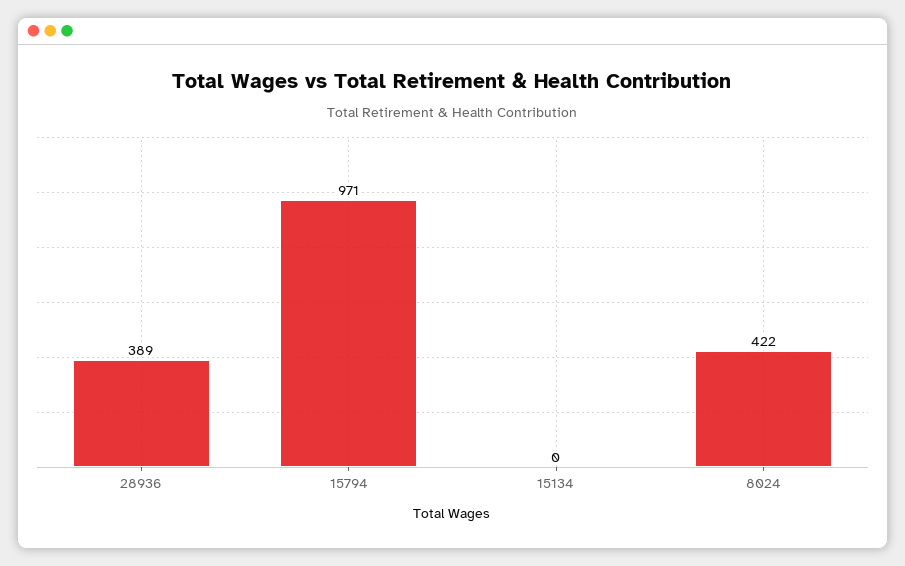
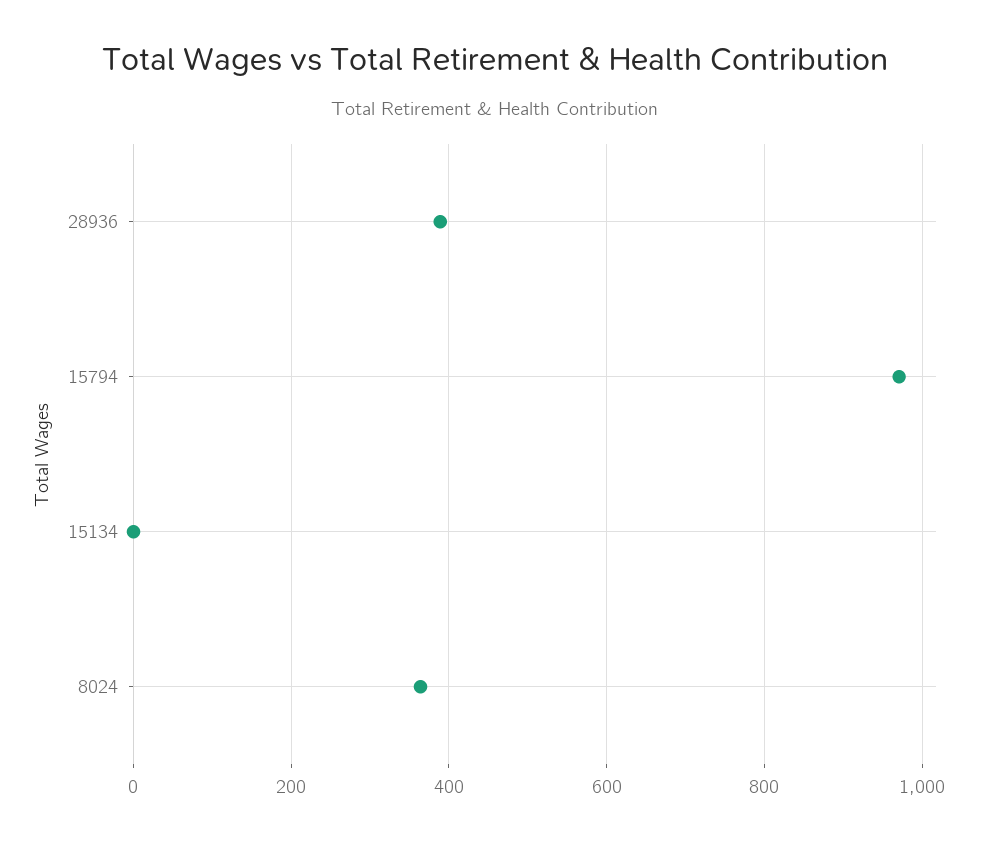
  {
    "28936": 389,
    "15794": 971,
    "15134": 0,
-   "8024": 422
+   "8024": 360
  }

